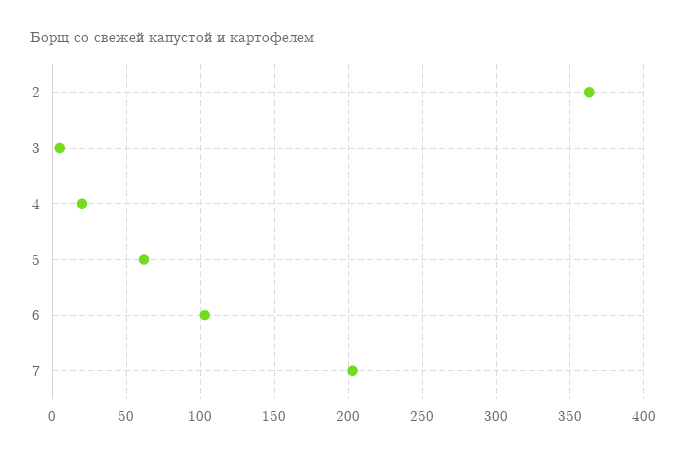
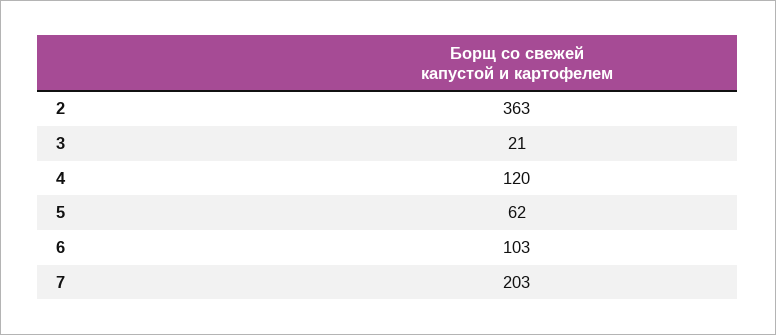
  {
    "2": 363,
-   "3": 5,
+   "3": 21,
-   "4": 20,
+   "4": 120,
    "5": 62,
    "6": 103,
    "7": 203
  }

